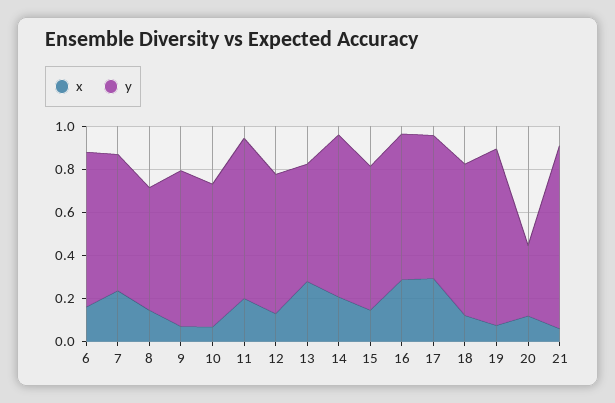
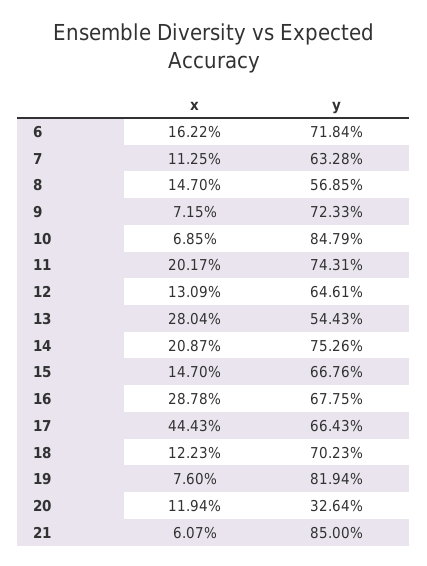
  {
    "x": {
      "6": 0.1622,
-     "7": 0.25,
+     "7": 0.1125,
      "8": 0.147,
      "9": 0.0715,
      "10": 0.0685,
      "11": 0.2017,
      "12": 0.1309,
      "13": 0.2804,
      "14": 0.2087,
      "15": 0.147,
      "16": 0.2878,
-     "17": 0.3,
+     "17": 0.4443,
      "18": 0.1223,
      "19": 0.076,
      "20": 0.1194,
      "21": 0.0607
    },
    "y": {
      "6": 0.7184,
      "7": 0.6328,
      "8": 0.5685,
      "9": 0.7233,
-     "10": 0.65,
+     "10": 0.8479,
      "11": 0.7431,
      "12": 0.6461,
      "13": 0.5443,
      "14": 0.7526,
      "15": 0.6676,
      "16": 0.6775,
      "17": 0.6643,
      "18": 0.7023,
      "19": 0.8194,
      "20": 0.3264,
      "21": 0.85
    }
  }

